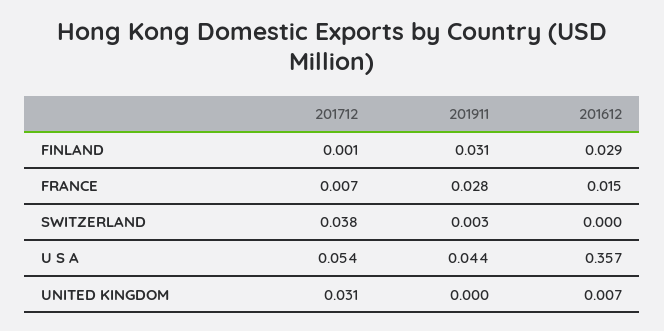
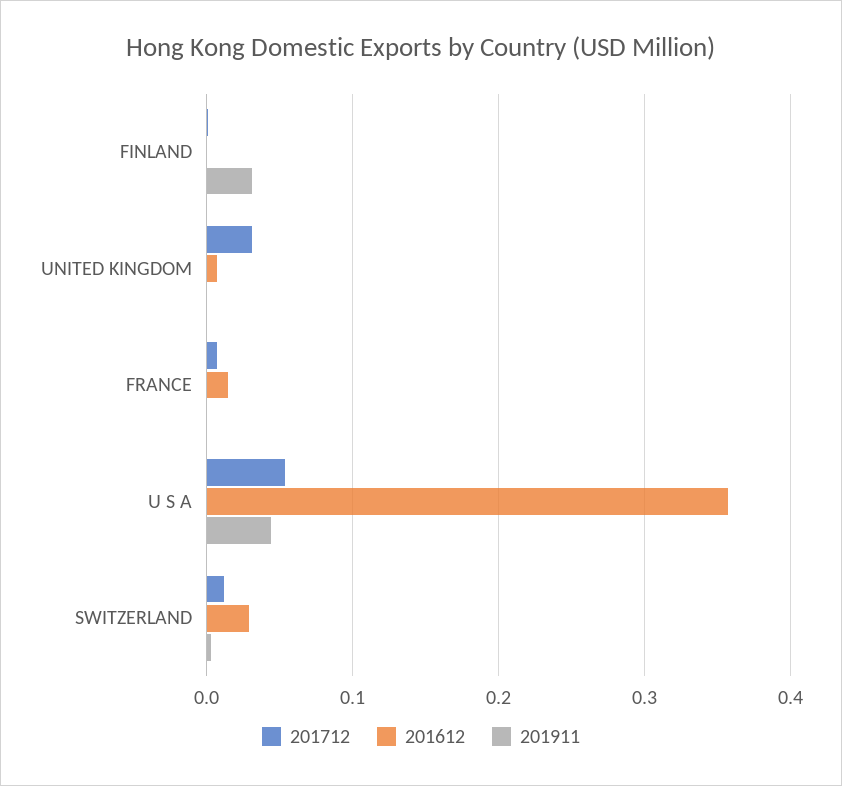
  {
    "201712": {
      "FINLAND": 0.001,
      "FRANCE": 0.007,
-     "SWITZERLAND": 0.038,
+     "SWITZERLAND": 0.01,
      "U S A": 0.054,
      "UNITED KINGDOM": 0.031
    },
    "201911": {
      "FINLAND": 0.031,
-     "FRANCE": 0.028,
+     "FRANCE": 0,
      "SWITZERLAND": 0.003,
      "U S A": 0.044,
      "UNITED KINGDOM": 0
    },
    "201612": {
-     "FINLAND": 0.029,
+     "FINLAND": 0,
      "FRANCE": 0.015,
-     "SWITZERLAND": 0,
+     "SWITZERLAND": 0.03,
      "U S A": 0.357,
      "UNITED KINGDOM": 0.007
    }
  }

